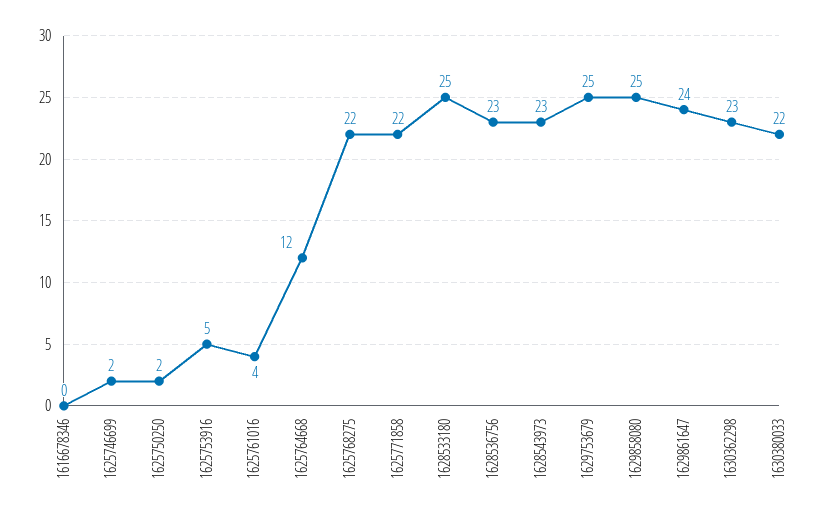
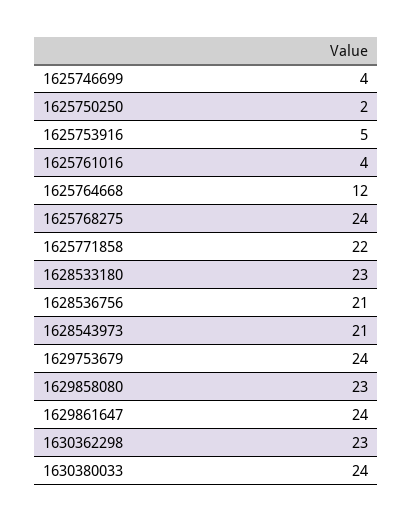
  {
-   "1616678346": 0,
-   "1625746699": 2,
+   "1625746699": 4,
    "1625750250": 2,
    "1625753916": 5,
    "1625761016": 4,
    "1625764668": 12,
-   "1625768275": 22,
+   "1625768275": 24,
    "1625771858": 22,
-   "1628533180": 25,
+   "1628533180": 23,
-   "1628536756": 23,
+   "1628536756": 21,
-   "1628543973": 23,
+   "1628543973": 21,
-   "1629753679": 25,
+   "1629753679": 24,
-   "1629858080": 25,
+   "1629858080": 23,
    "1629861647": 24,
    "1630362298": 23,
-   "1630380033": 22
+   "1630380033": 24
  }

